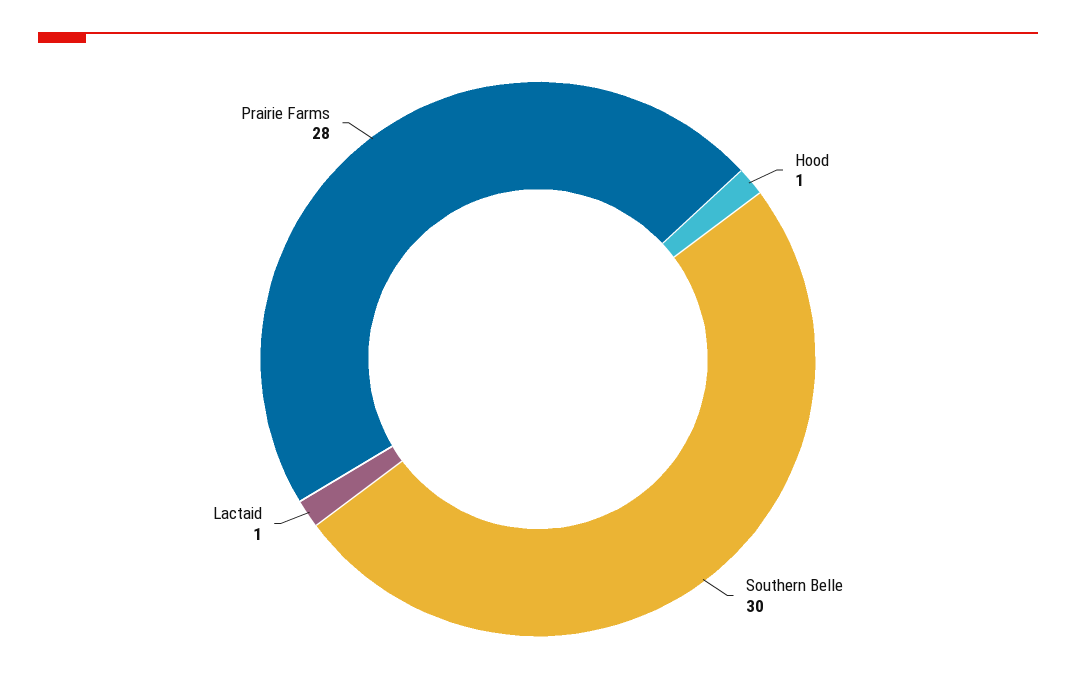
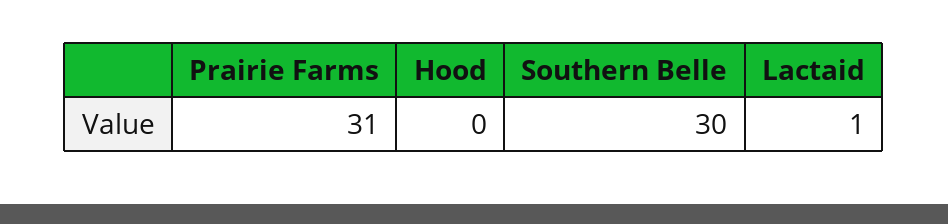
  {
-   "Hood": 1,
+   "Hood": 0,
    "Southern Belle": 30,
    "Lactaid": 1,
-   "Prairie Farms": 28
+   "Prairie Farms": 31
  }

